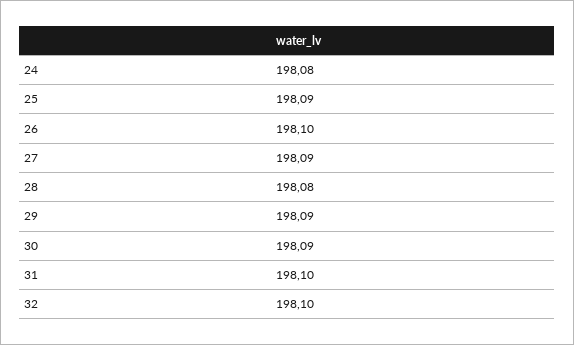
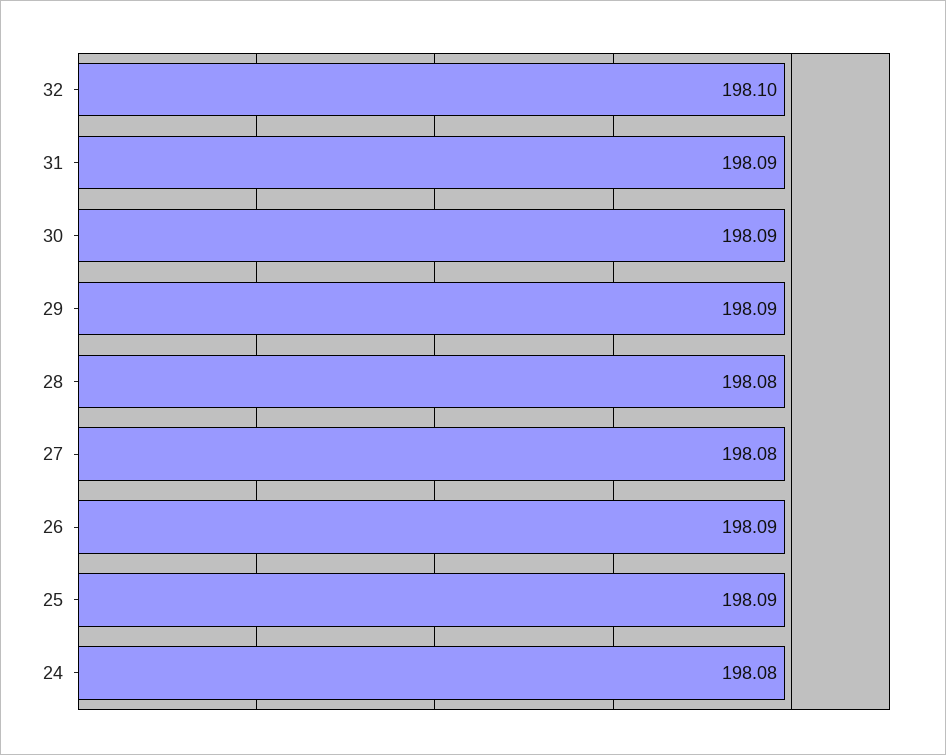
  {
    "24": 198.08,
    "25": 198.09,
-   "26": 198.1,
+   "26": 198.09,
-   "27": 198.09,
+   "27": 198.08,
    "28": 198.08,
    "29": 198.09,
    "30": 198.09,
-   "31": 198.1,
+   "31": 198.09,
    "32": 198.1
  }

